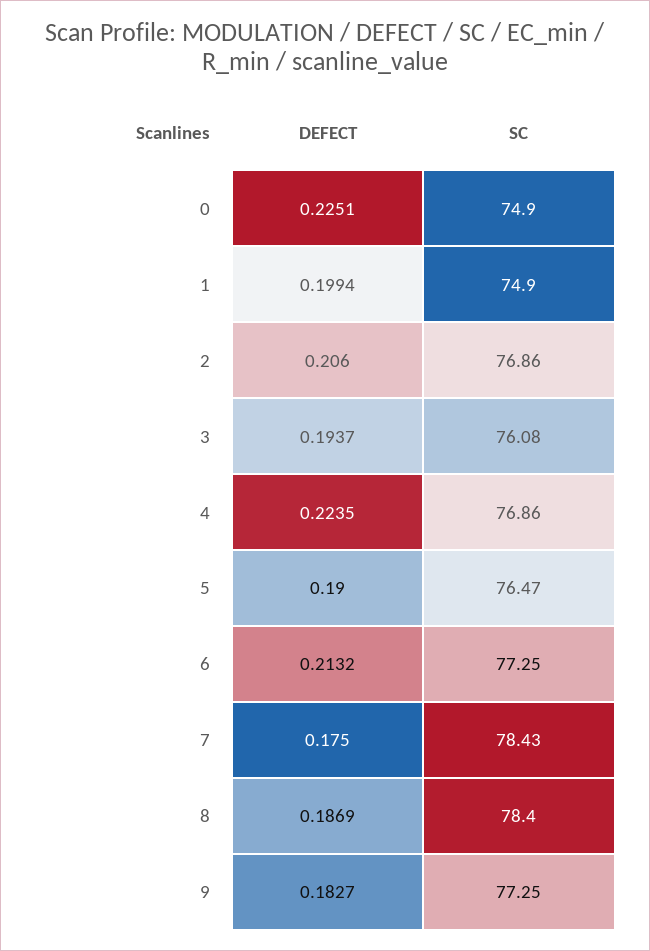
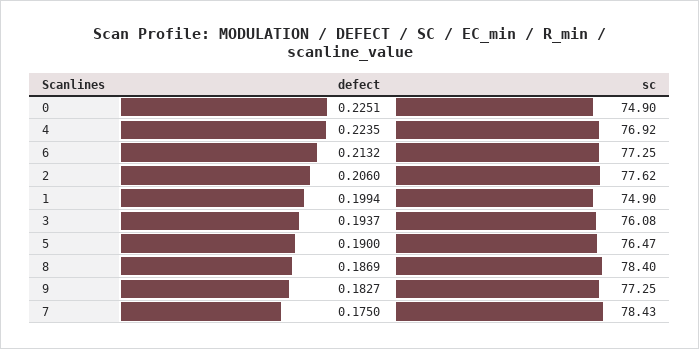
  {
    "DEFECT": {
      "0": 0.2251,
      "1": 0.1994,
      "2": 0.206,
      "3": 0.1937,
      "4": 0.2235,
      "5": 0.19,
      "6": 0.2132,
      "7": 0.175,
      "8": 0.1869,
      "9": 0.1827
    },
    "SC": {
      "0": 74.9,
      "1": 74.9,
-     "2": 76.86,
+     "2": 77.62,
      "3": 76.08,
-     "4": 76.86,
+     "4": 76.92,
      "5": 76.47,
      "6": 77.25,
      "7": 78.43,
      "8": 78.4,
      "9": 77.25
    }
  }

